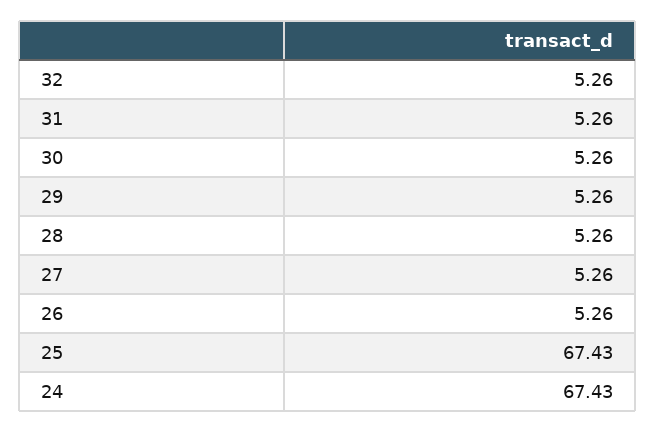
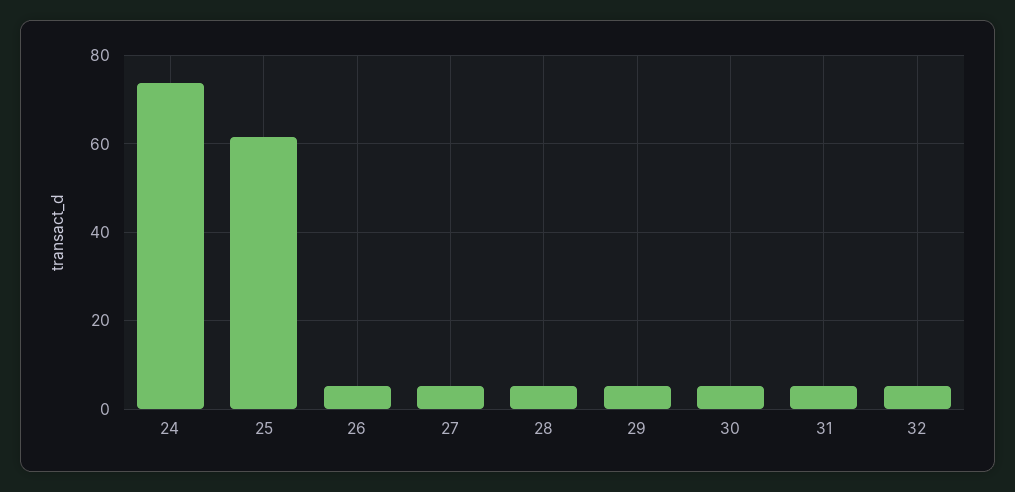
  {
    "32": 5.26,
    "31": 5.26,
    "30": 5.26,
    "29": 5.26,
    "28": 5.26,
    "27": 5.26,
    "26": 5.26,
-   "25": 67.43,
+   "25": 62,
-   "24": 67.43
+   "24": 74
  }

